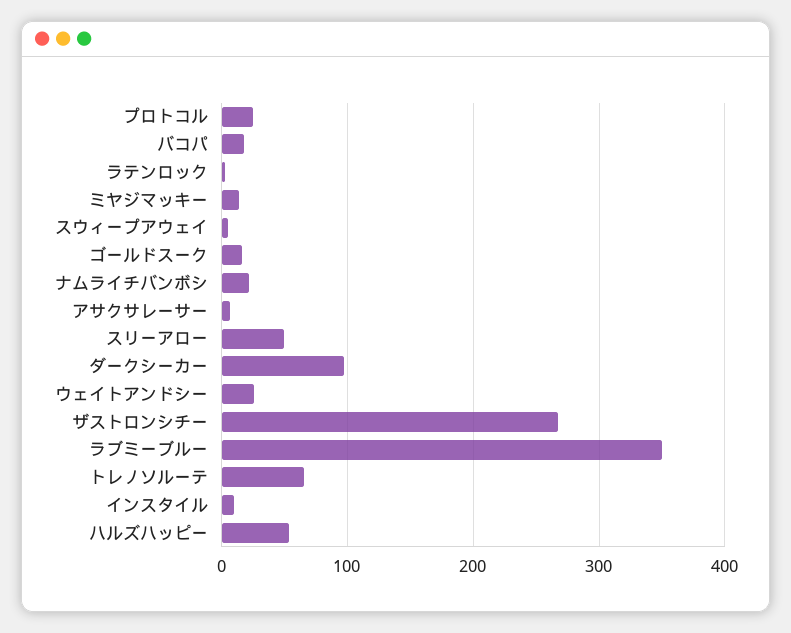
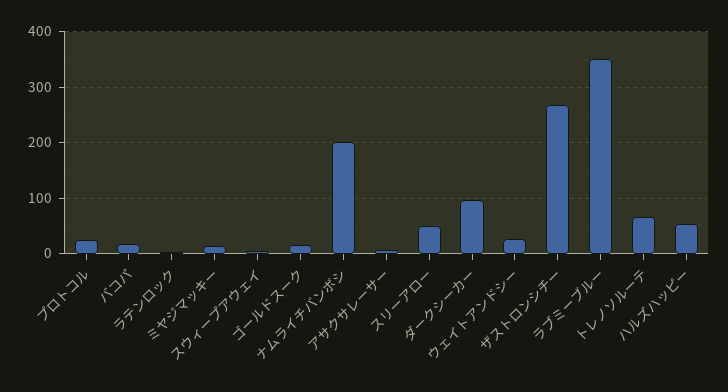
  {
    "プロトコル": 30,
    "バコパ": 20,
    "ラテンロック": 0,
    "ミヤジマッキー": 10,
    "スウィープアウェイ": 0,
    "ゴールドスーク": 20,
-   "ナムライチバンボシ": 20,
+   "ナムライチバンボシ": 200,
    "アサクサレーサー": 10,
    "スリーアロー": 50,
    "ダークシーカー": 100,
    "ウェイトアンドシー": 30,
    "ザストロンシチー": 270,
    "ラブミーブルー": 350,
    "トレノソルーテ": 70,
-   "インスタイル": 10,
    "ハルズハッピー": 50
  }

